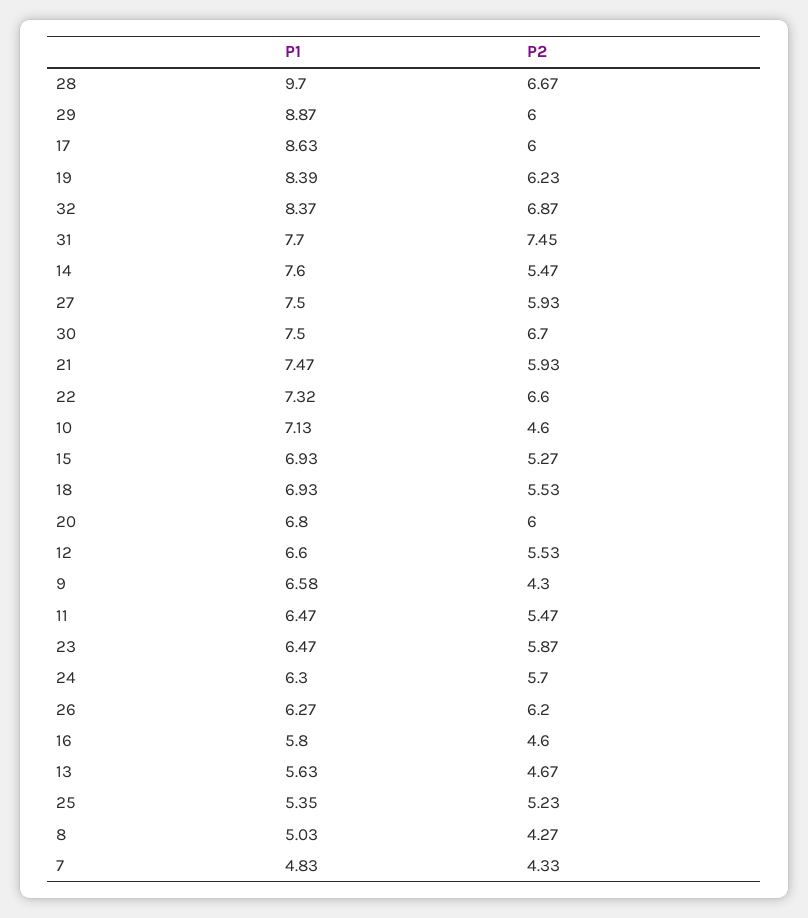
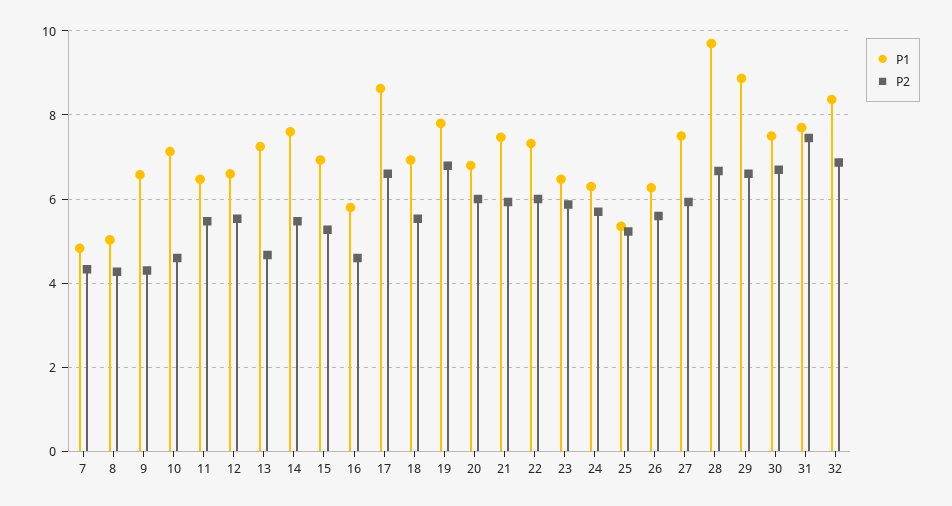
  {
    "P1": {
      "28": 9.7,
      "29": 8.87,
      "17": 8.63,
-     "19": 8.39,
+     "19": 7.8,
      "32": 8.37,
      "31": 7.7,
      "14": 7.6,
      "27": 7.5,
      "30": 7.5,
      "21": 7.47,
      "22": 7.32,
      "10": 7.13,
      "15": 6.93,
      "18": 6.93,
      "20": 6.8,
      "12": 6.6,
      "9": 6.58,
      "11": 6.47,
      "23": 6.47,
      "24": 6.3,
      "26": 6.27,
      "16": 5.8,
-     "13": 5.63,
+     "13": 7.2,
      "25": 5.35,
      "8": 5.03,
      "7": 4.83
    },
    "P2": {
      "28": 6.67,
-     "29": 6,
+     "29": 6.6,
-     "17": 6,
+     "17": 6.6,
-     "19": 6.23,
+     "19": 6.8,
      "32": 6.87,
      "31": 7.45,
      "14": 5.47,
      "27": 5.93,
      "30": 6.7,
      "21": 5.93,
-     "22": 6.6,
+     "22": 6,
      "10": 4.6,
      "15": 5.27,
      "18": 5.53,
      "20": 6,
      "12": 5.53,
      "9": 4.3,
      "11": 5.47,
      "23": 5.87,
      "24": 5.7,
-     "26": 6.2,
+     "26": 5.6,
      "16": 4.6,
      "13": 4.67,
      "25": 5.23,
      "8": 4.27,
      "7": 4.33
    }
  }

